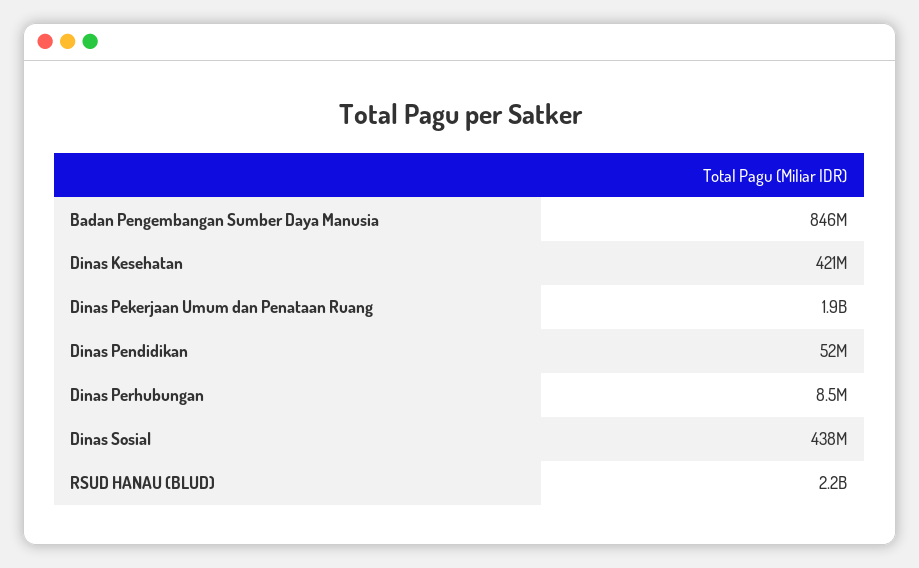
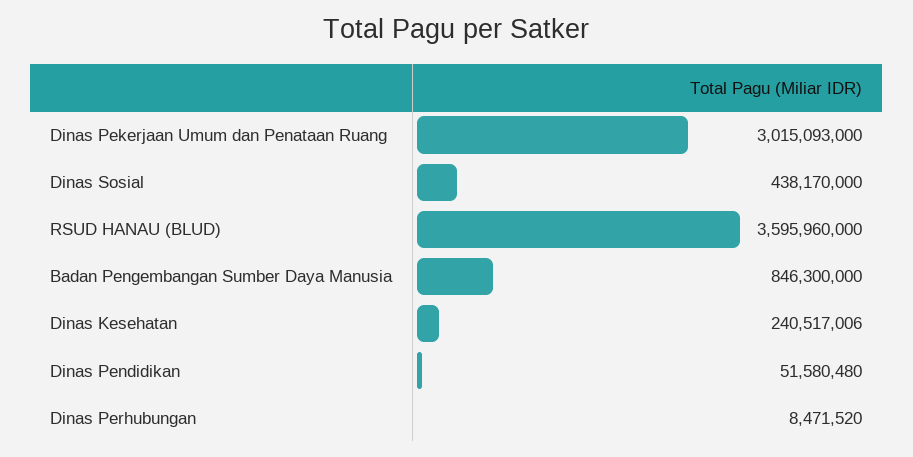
  {
    "Badan Pengembangan Sumber Daya Manusia": 846300000,
-   "Dinas Kesehatan": 421000000,
+   "Dinas Kesehatan": 240517006,
-   "Dinas Pekerjaan Umum dan Penataan Ruang": 1900000000,
+   "Dinas Pekerjaan Umum dan Penataan Ruang": 3015093000,
    "Dinas Pendidikan": 51580480,
    "Dinas Perhubungan": 8471520,
    "Dinas Sosial": 438170000,
-   "RSUD HANAU (BLUD)": 2200000000
+   "RSUD HANAU (BLUD)": 3595960000
  }

